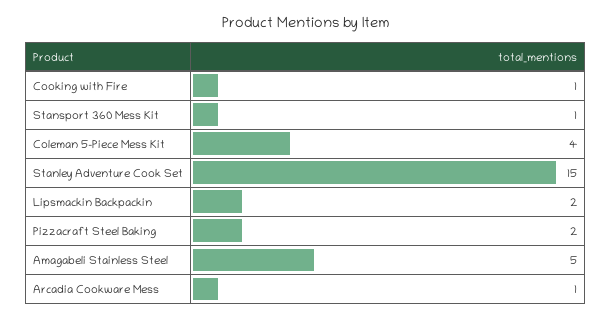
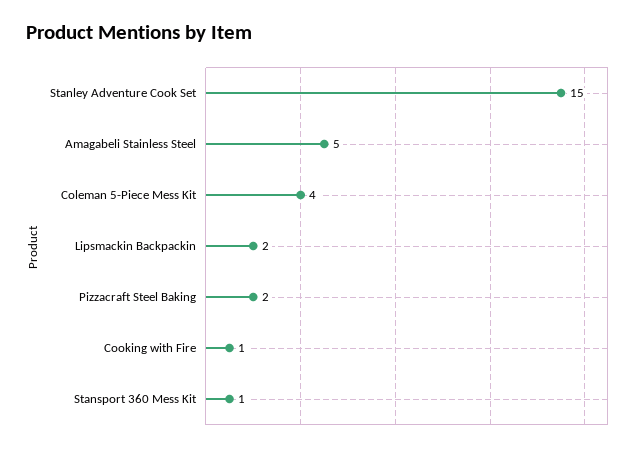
  {
    "Cooking with Fire": 1,
    "Stansport 360 Mess Kit": 1,
    "Coleman 5-Piece Mess Kit": 4,
    "Stanley Adventure Cook Set": 15,
    "Lipsmackin Backpackin": 2,
    "Pizzacraft Steel Baking": 2,
-   "Amagabeli Stainless Steel": 5,
+   "Amagabeli Stainless Steel": 5
-   "Arcadia Cookware Mess": 1
  }

